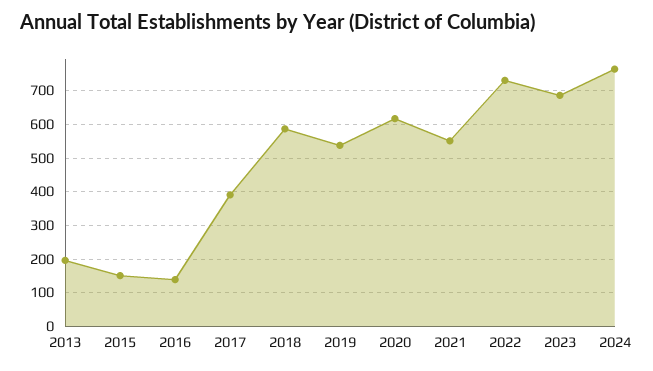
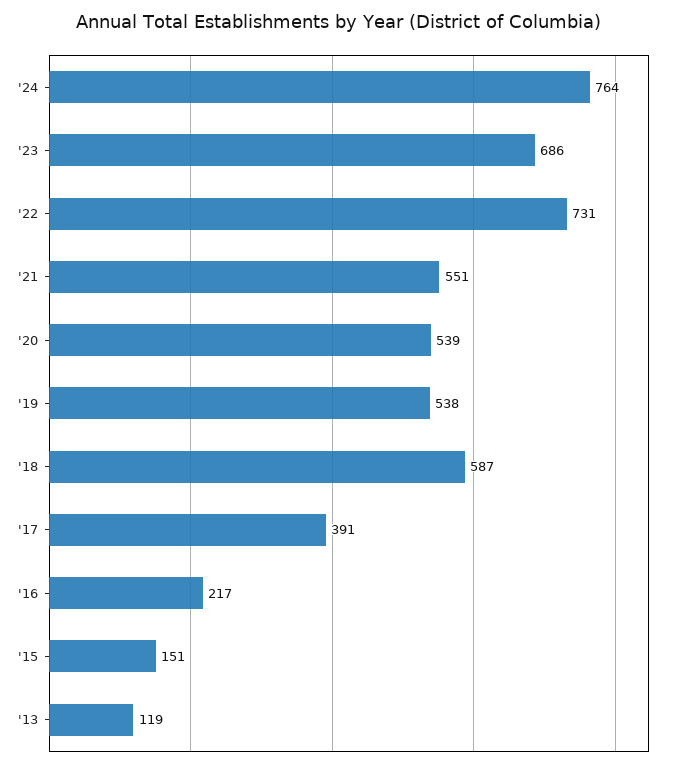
  {
-   "2013": 200,
+   "2013": 119,
    "2015": 151,
-   "2016": 140,
+   "2016": 217,
    "2017": 391,
    "2018": 587,
    "2019": 538,
-   "2020": 620,
+   "2020": 539,
    "2021": 551,
    "2022": 731,
    "2023": 686,
    "2024": 764
  }

